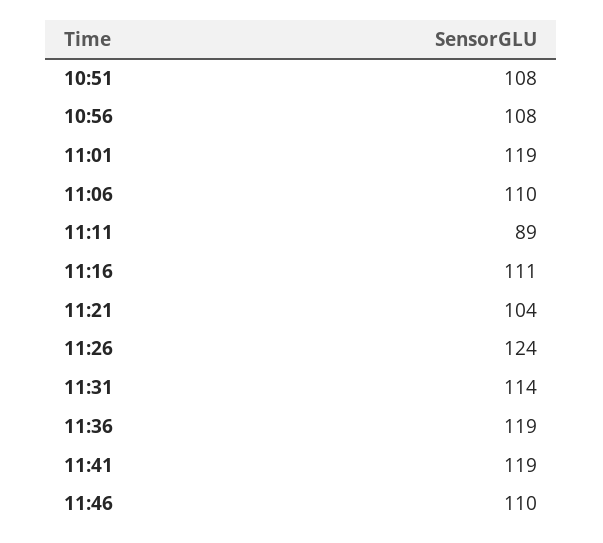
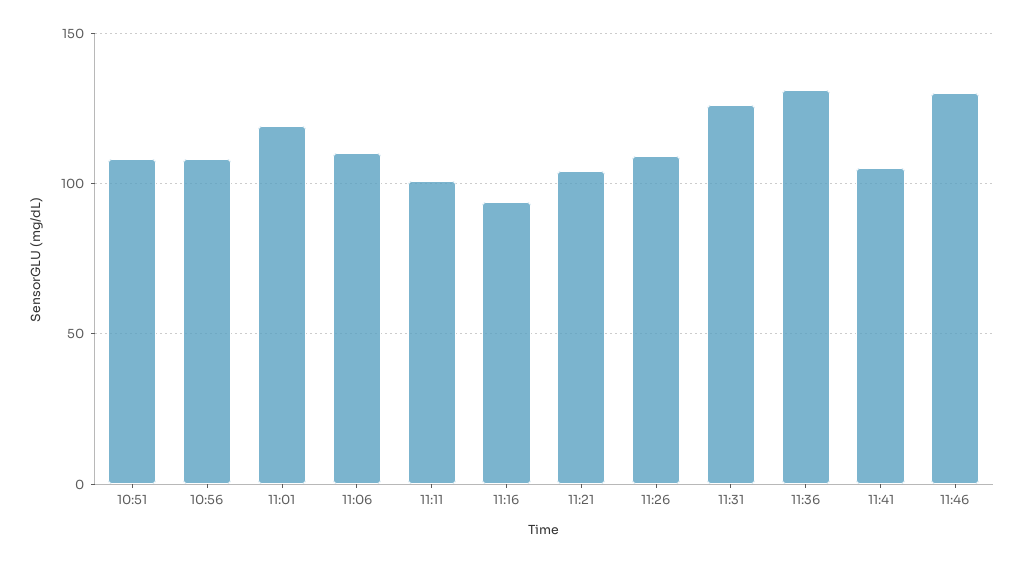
  {
    "10:51": 108,
    "10:56": 108,
    "11:01": 119,
    "11:06": 110,
-   "11:11": 89,
+   "11:11": 100,
-   "11:16": 111,
+   "11:16": 95,
    "11:21": 104,
-   "11:26": 124,
+   "11:26": 110,
-   "11:31": 114,
+   "11:31": 125,
-   "11:36": 119,
+   "11:36": 130,
-   "11:41": 119,
+   "11:41": 105,
-   "11:46": 110
+   "11:46": 130
  }

